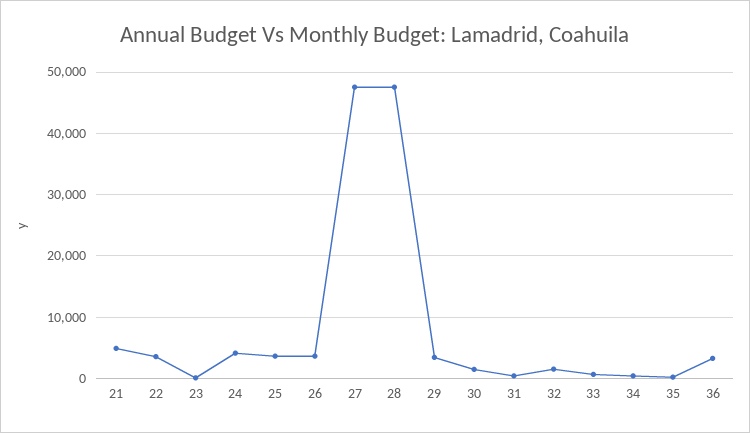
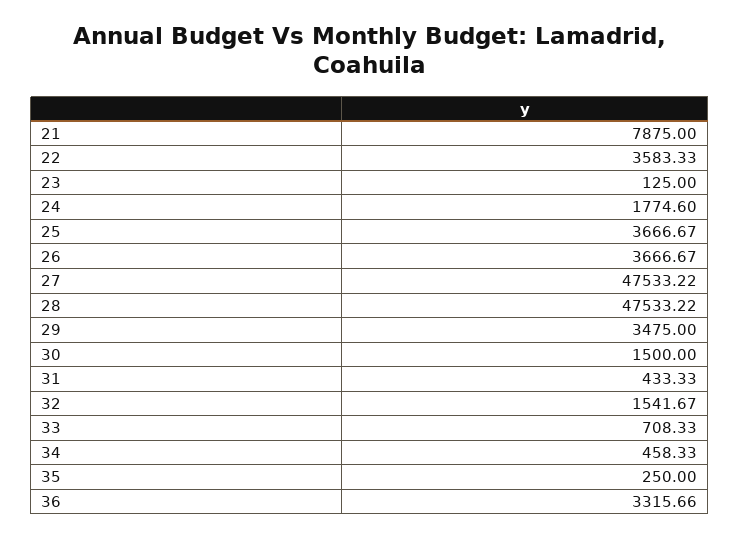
  {
-   "21": 5000,
+   "21": 7875,
    "22": 3583.33,
    "23": 125,
-   "24": 4000,
+   "24": 1774.6,
    "25": 3666.67,
    "26": 3666.67,
    "27": 47533.22,
    "28": 47533.22,
    "29": 3475,
    "30": 1500,
    "31": 433.33,
    "32": 1541.67,
    "33": 708.33,
    "34": 458.33,
    "35": 250,
    "36": 3315.66
  }

